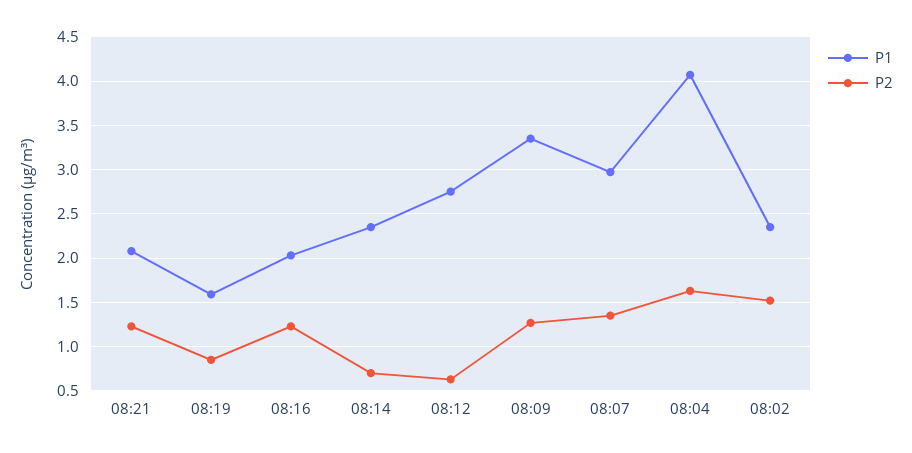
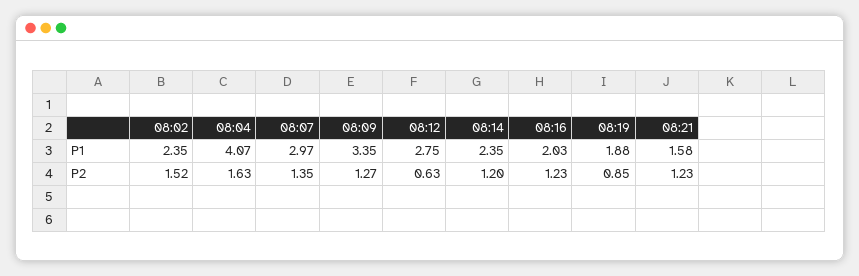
  {
    "P1": {
-     "08:21": 2.1,
+     "08:21": 1.58,
-     "08:19": 1.6,
+     "08:19": 1.88,
      "08:16": 2.03,
      "08:14": 2.35,
      "08:12": 2.75,
      "08:09": 3.35,
      "08:07": 2.97,
      "08:04": 4.07,
      "08:02": 2.35
    },
    "P2": {
      "08:21": 1.23,
      "08:19": 0.85,
      "08:16": 1.23,
-     "08:14": 0.7,
+     "08:14": 1.2,
      "08:12": 0.63,
      "08:09": 1.27,
      "08:07": 1.35,
      "08:04": 1.63,
      "08:02": 1.52
    }
  }

